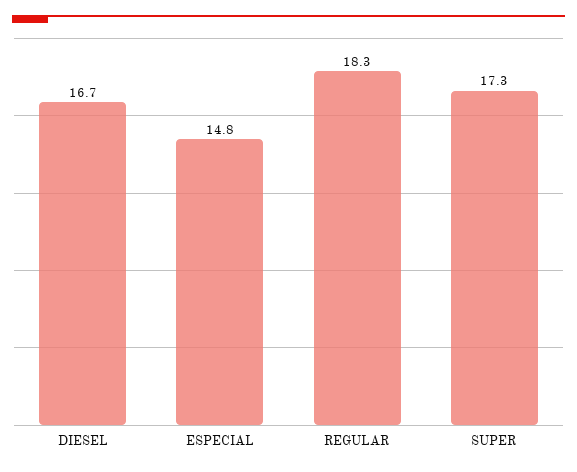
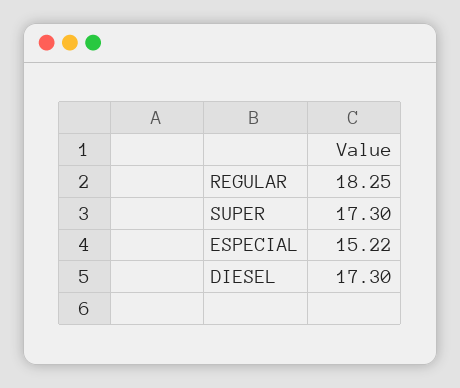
  {
-   "DIESEL": 16.7,
+   "DIESEL": 17.3,
-   "ESPECIAL": 14.8,
+   "ESPECIAL": 15.22,
    "REGULAR": 18.25,
    "SUPER": 17.3
  }

